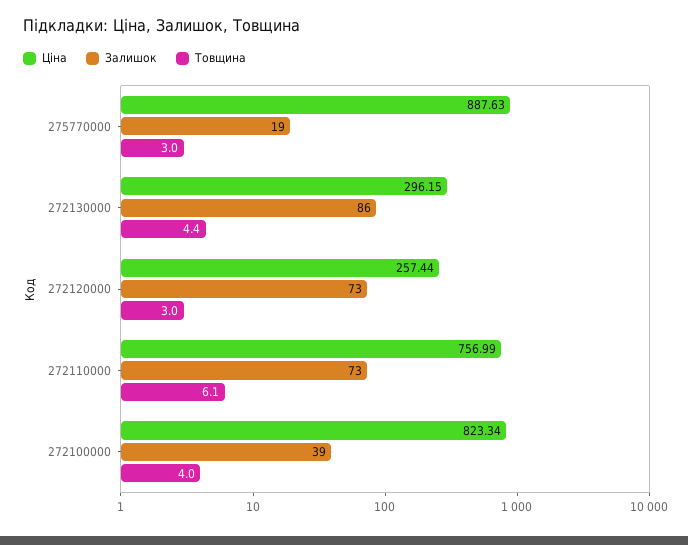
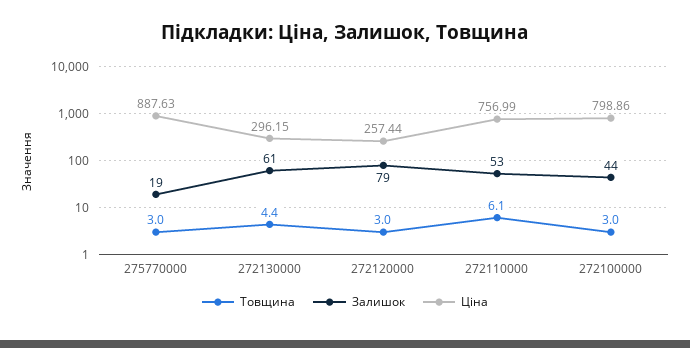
  {
    "Ціна": {
      "275770000": 887.63,
      "272130000": 296.15,
      "272120000": 257.44,
      "272110000": 756.99,
-     "272100000": 823.34
+     "272100000": 798.86
    },
    "Залишок": {
      "275770000": 19,
-     "272130000": 86,
+     "272130000": 61,
-     "272120000": 73,
+     "272120000": 79,
-     "272110000": 73,
+     "272110000": 53,
-     "272100000": 39
+     "272100000": 44
    },
    "Товщина": {
      "275770000": 3,
      "272130000": 4.4,
      "272120000": 3,
      "272110000": 6.1,
-     "272100000": 4
+     "272100000": 3
    }
  }

